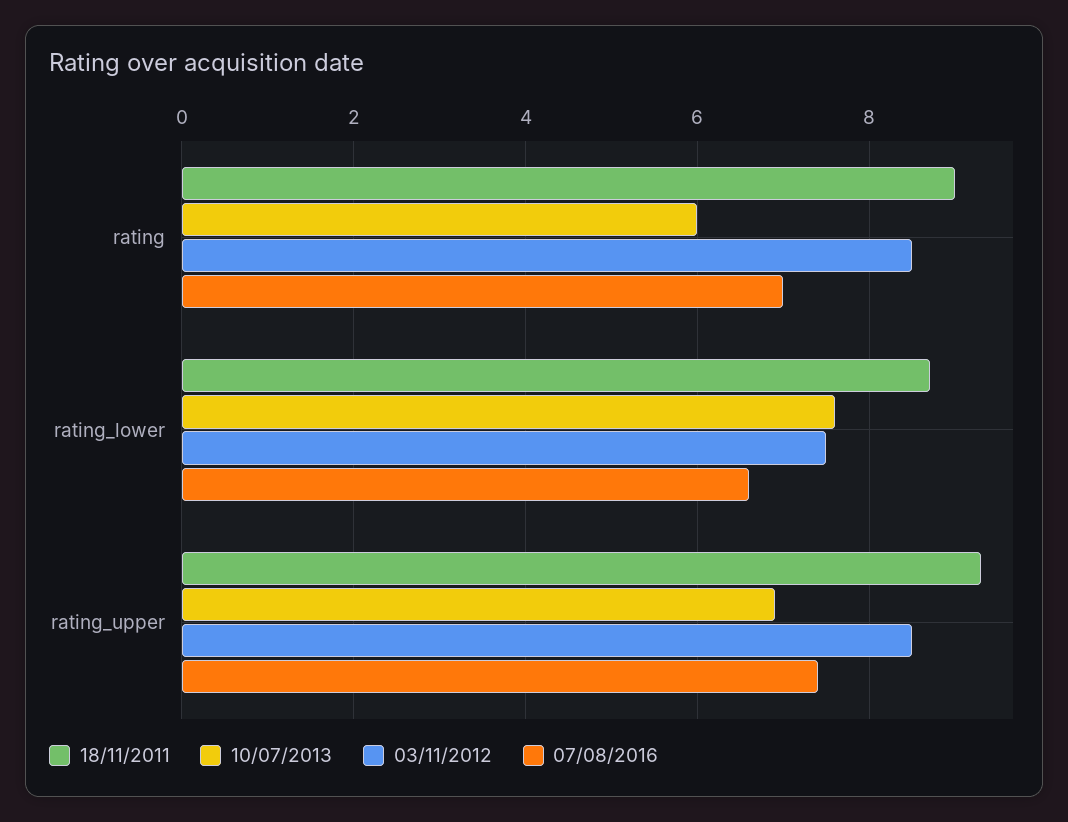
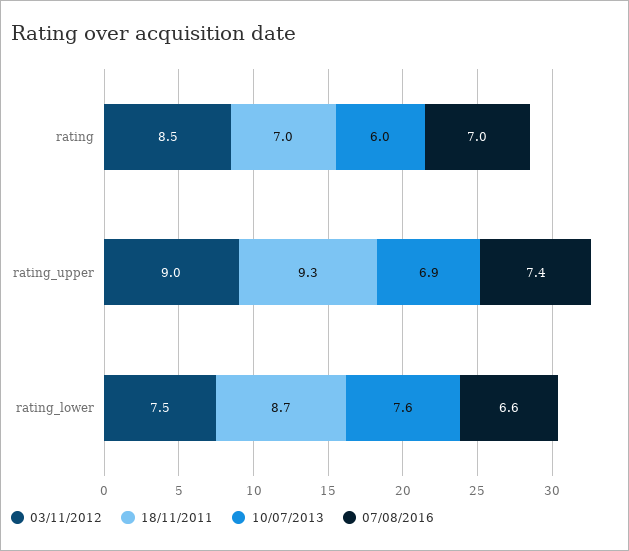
  {
    "18/11/2011": {
-     "rating": 9,
+     "rating": 7,
      "rating_lower": 8.7,
      "rating_upper": 9.3
    },
    "10/07/2013": {
      "rating": 6,
      "rating_lower": 7.6,
      "rating_upper": 6.9
    },
    "03/11/2012": {
      "rating": 8.5,
      "rating_lower": 7.5,
-     "rating_upper": 8.5
+     "rating_upper": 9
    },
    "07/08/2016": {
      "rating": 7,
      "rating_lower": 6.6,
      "rating_upper": 7.4
    }
  }

